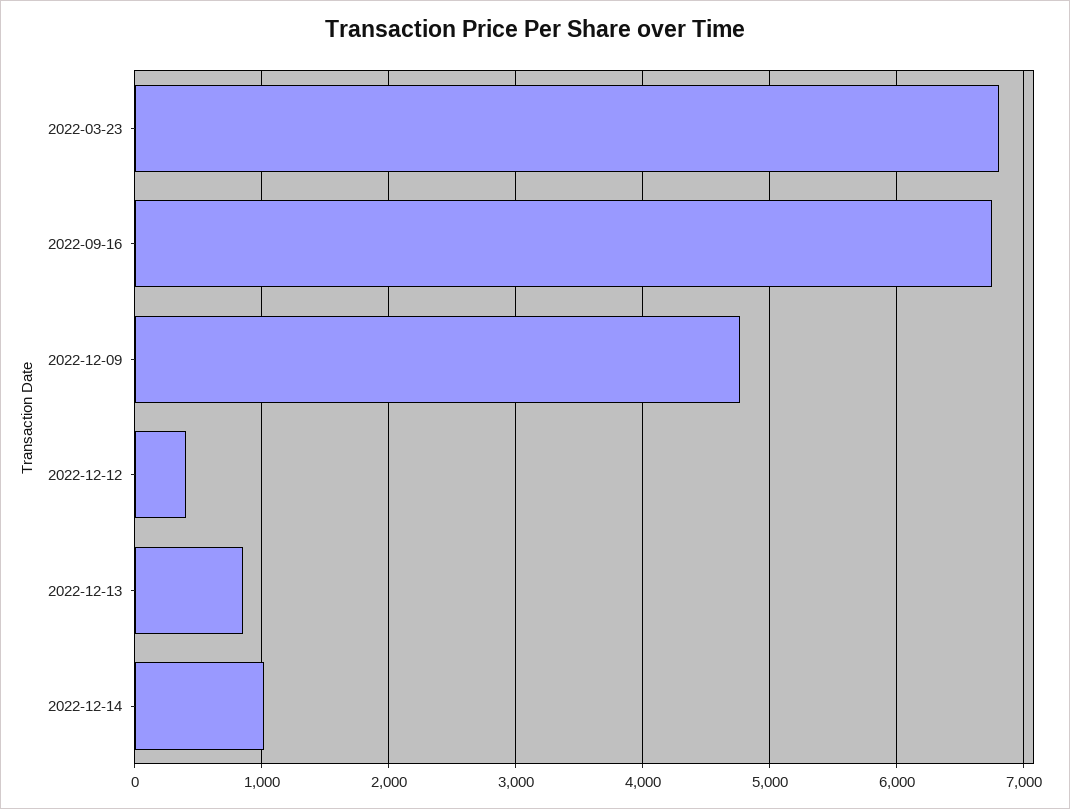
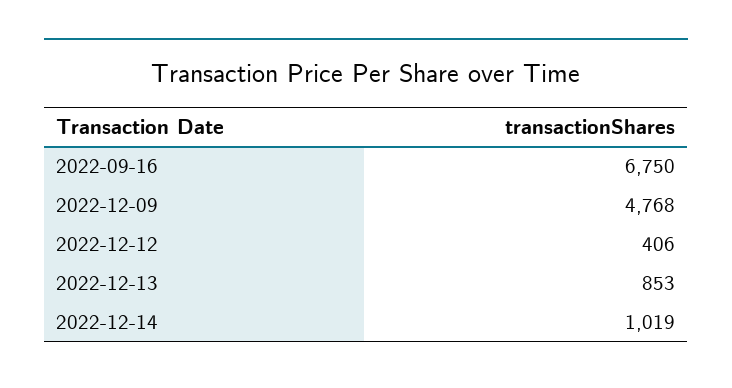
  {
-   "2022-03-23": 6800,
    "2022-09-16": 6750,
    "2022-12-09": 4768,
    "2022-12-12": 406,
    "2022-12-13": 853,
    "2022-12-14": 1019
  }

